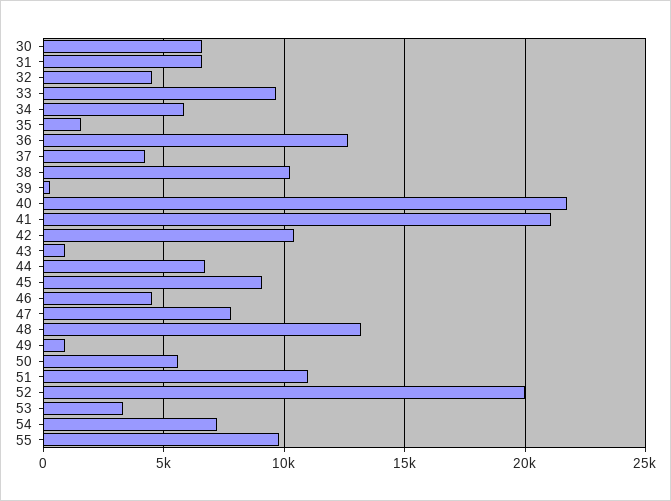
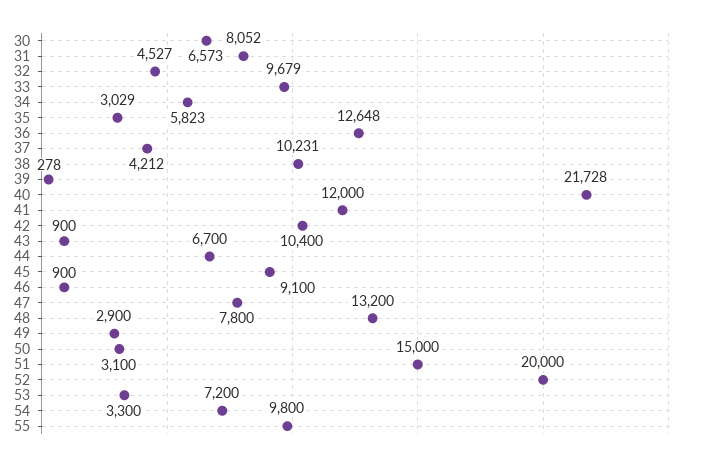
  {
    "30": 6573,
-   "31": 6500,
+   "31": 8052,
    "32": 4527,
    "33": 9679,
    "34": 5823,
-   "35": 1500,
+   "35": 3029,
    "36": 12648,
    "37": 4212,
    "38": 10231,
    "39": 278,
    "40": 21728,
-   "41": 21000,
+   "41": 12000,
    "42": 10400,
    "43": 900,
    "44": 6700,
    "45": 9100,
-   "46": 4500,
+   "46": 900,
    "47": 7800,
    "48": 13200,
-   "49": 1000,
+   "49": 2900,
-   "50": 5500,
+   "50": 3100,
-   "51": 11000,
+   "51": 15000,
    "52": 20000,
    "53": 3300,
    "54": 7200,
    "55": 9800
  }

